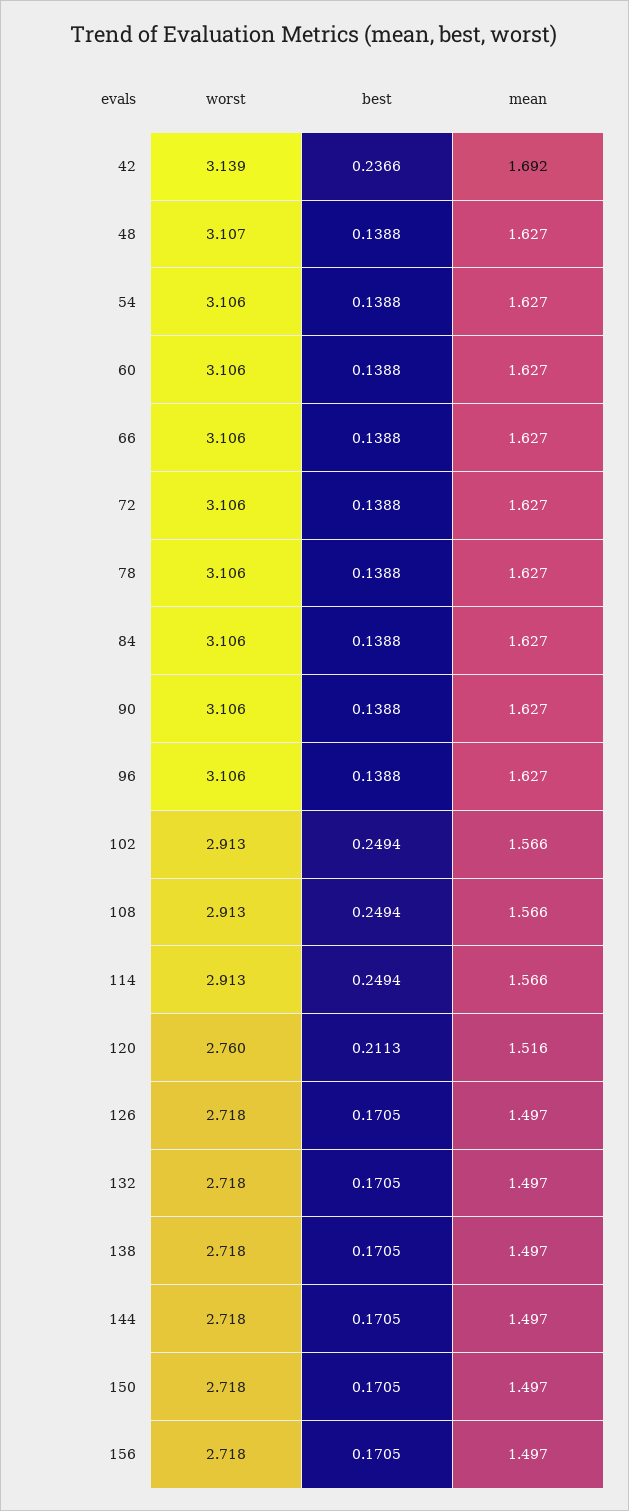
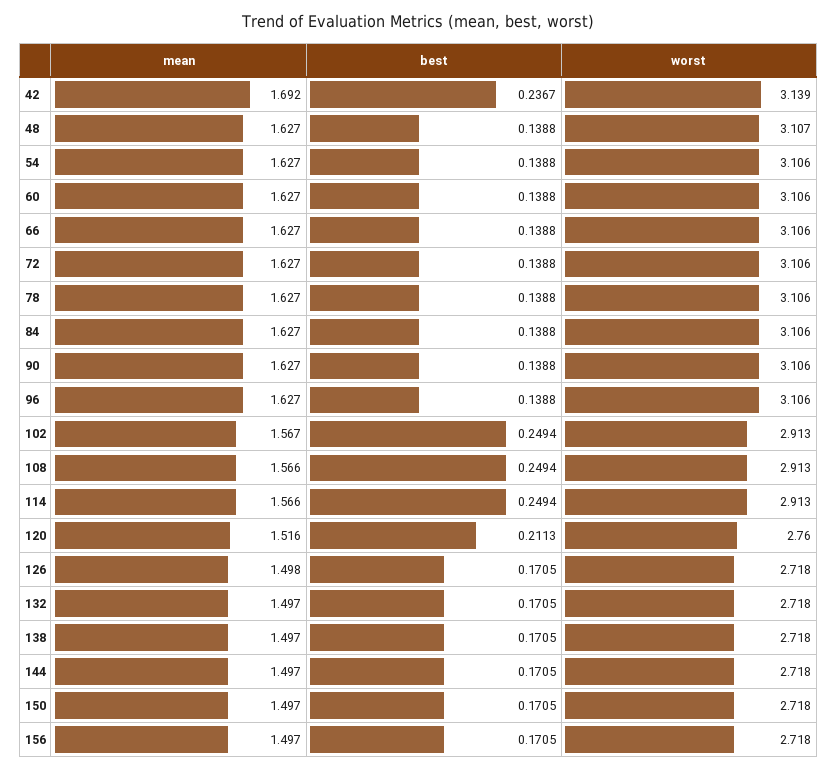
  {
    "worst": {
      "42": 3.139,
      "48": 3.107,
      "54": 3.106,
      "60": 3.106,
      "66": 3.106,
      "72": 3.106,
      "78": 3.106,
      "84": 3.106,
      "90": 3.106,
      "96": 3.106,
      "102": 2.913,
      "108": 2.913,
      "114": 2.913,
      "120": 2.76,
      "126": 2.718,
      "132": 2.718,
      "138": 2.718,
      "144": 2.718,
      "150": 2.718,
      "156": 2.718
    },
    "best": {
-     "42": 0.2366,
+     "42": 0.2367,
      "48": 0.1388,
      "54": 0.1388,
      "60": 0.1388,
      "66": 0.1388,
      "72": 0.1388,
      "78": 0.1388,
      "84": 0.1388,
      "90": 0.1388,
      "96": 0.1388,
      "102": 0.2494,
      "108": 0.2494,
      "114": 0.2494,
      "120": 0.2113,
      "126": 0.1705,
      "132": 0.1705,
      "138": 0.1705,
      "144": 0.1705,
      "150": 0.1705,
      "156": 0.1705
    },
    "mean": {
      "42": 1.692,
      "48": 1.627,
      "54": 1.627,
      "60": 1.627,
      "66": 1.627,
      "72": 1.627,
      "78": 1.627,
      "84": 1.627,
      "90": 1.627,
      "96": 1.627,
-     "102": 1.566,
+     "102": 1.567,
      "108": 1.566,
      "114": 1.566,
      "120": 1.516,
-     "126": 1.497,
+     "126": 1.498,
      "132": 1.497,
      "138": 1.497,
      "144": 1.497,
      "150": 1.497,
      "156": 1.497
    }
  }

